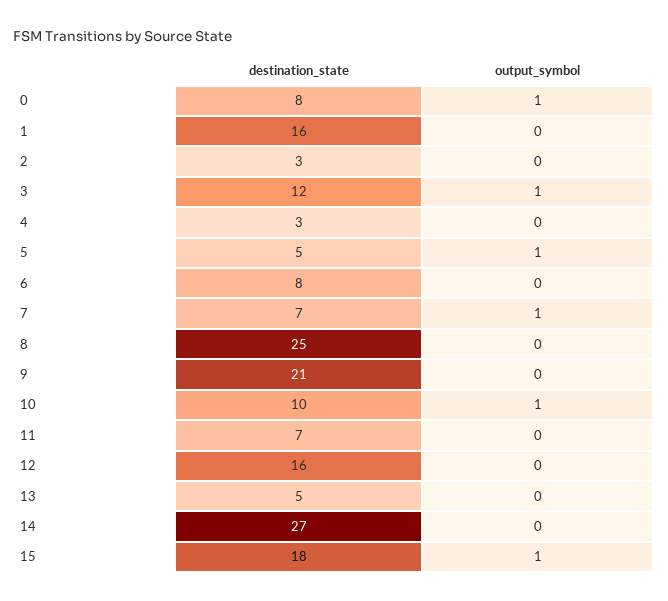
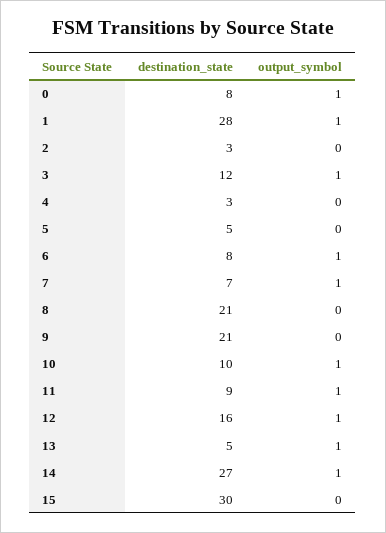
  {
    "destination_state": {
      "0": 8,
-     "1": 16,
+     "1": 28,
      "2": 3,
      "3": 12,
      "4": 3,
      "5": 5,
      "6": 8,
      "7": 7,
-     "8": 25,
+     "8": 21,
      "9": 21,
      "10": 10,
-     "11": 7,
+     "11": 9,
      "12": 16,
      "13": 5,
      "14": 27,
-     "15": 18
+     "15": 30
    },
    "output_symbol": {
      "0": 1,
-     "1": 0,
+     "1": 1,
      "2": 0,
      "3": 1,
      "4": 0,
-     "5": 1,
+     "5": 0,
-     "6": 0,
+     "6": 1,
      "7": 1,
      "8": 0,
      "9": 0,
      "10": 1,
-     "11": 0,
+     "11": 1,
-     "12": 0,
+     "12": 1,
-     "13": 0,
+     "13": 1,
-     "14": 0,
+     "14": 1,
-     "15": 1
+     "15": 0
    }
  }

